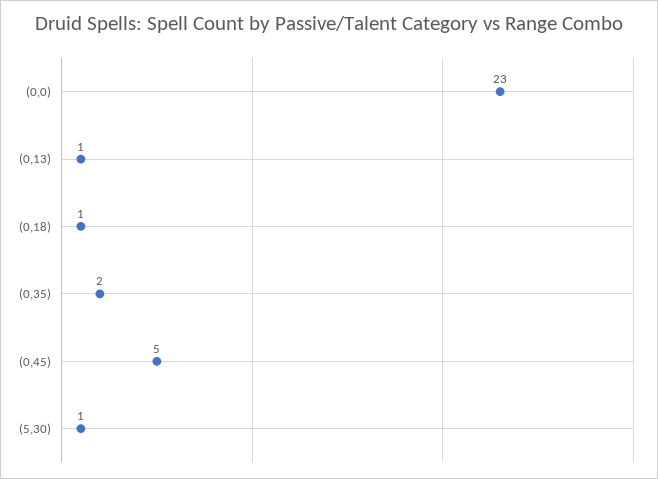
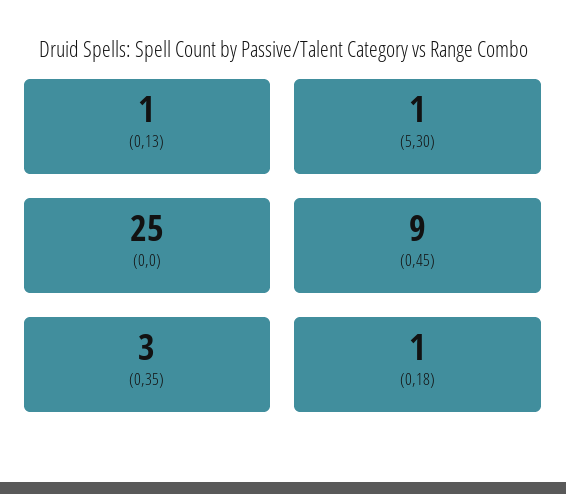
  {
-   "(0,0)": 23,
+   "(0,0)": 25,
    "(0,13)": 1,
    "(0,18)": 1,
-   "(0,35)": 2,
+   "(0,35)": 3,
-   "(0,45)": 5,
+   "(0,45)": 9,
    "(5,30)": 1
  }

